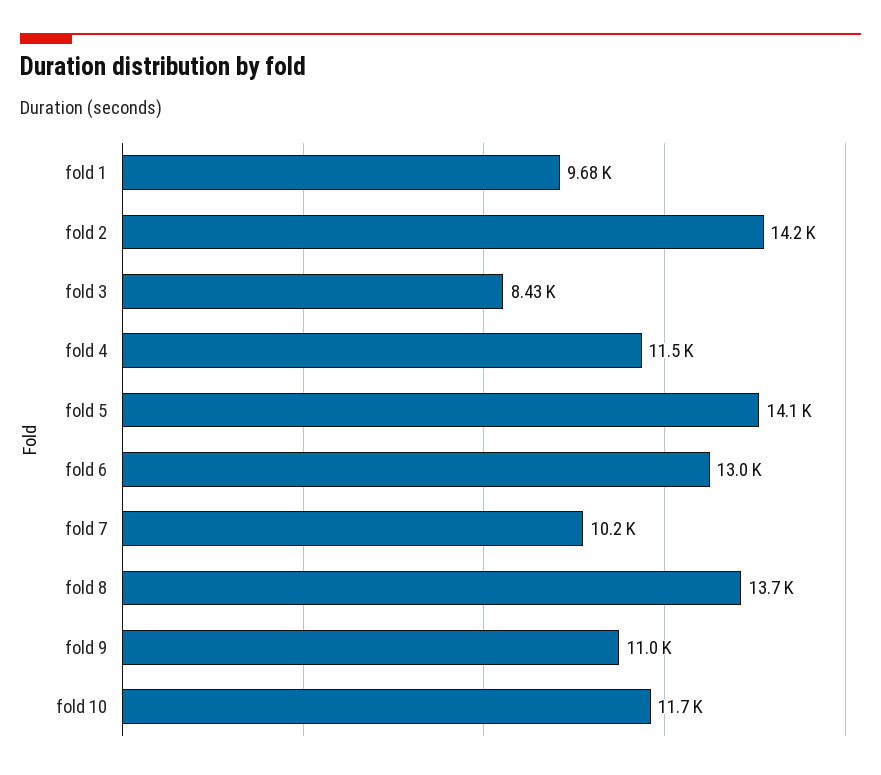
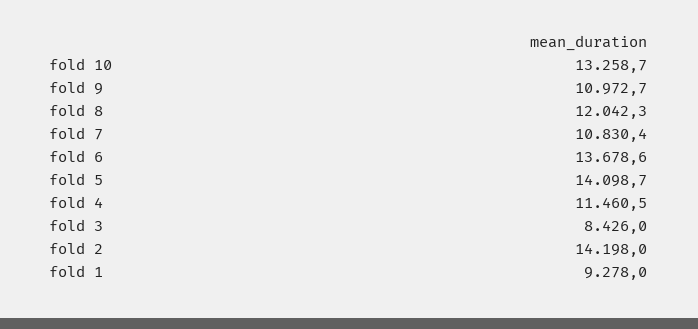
  {
-   "fold 1": 9680,
+   "fold 1": 9278,
    "fold 2": 14198,
    "fold 3": 8426,
    "fold 4": 11460.5,
    "fold 5": 14098.7,
-   "fold 6": 13000,
+   "fold 6": 13678.6,
-   "fold 7": 10200,
+   "fold 7": 10830.4,
-   "fold 8": 13700,
+   "fold 8": 12042.3,
    "fold 9": 10972.7,
-   "fold 10": 11700
+   "fold 10": 13258.7
  }

